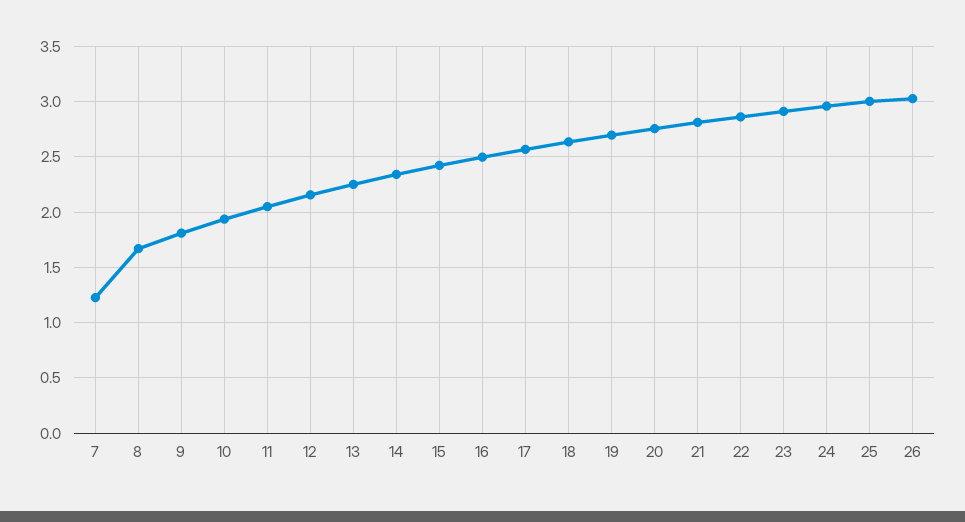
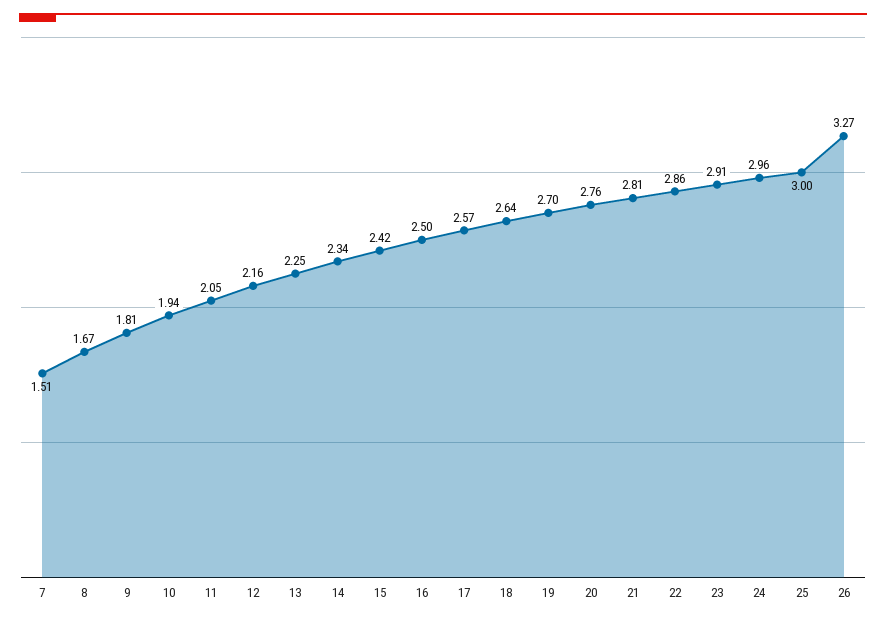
  {
-   "7": 1.2,
+   "7": 1.51,
    "8": 1.67,
    "9": 1.81,
    "10": 1.94,
    "11": 2.05,
    "12": 2.16,
    "13": 2.25,
    "14": 2.34,
    "15": 2.42,
    "16": 2.5,
    "17": 2.57,
    "18": 2.64,
    "19": 2.7,
    "20": 2.76,
    "21": 2.81,
    "22": 2.86,
    "23": 2.91,
    "24": 2.96,
    "25": 3,
-   "26": 3
+   "26": 3.27
  }

